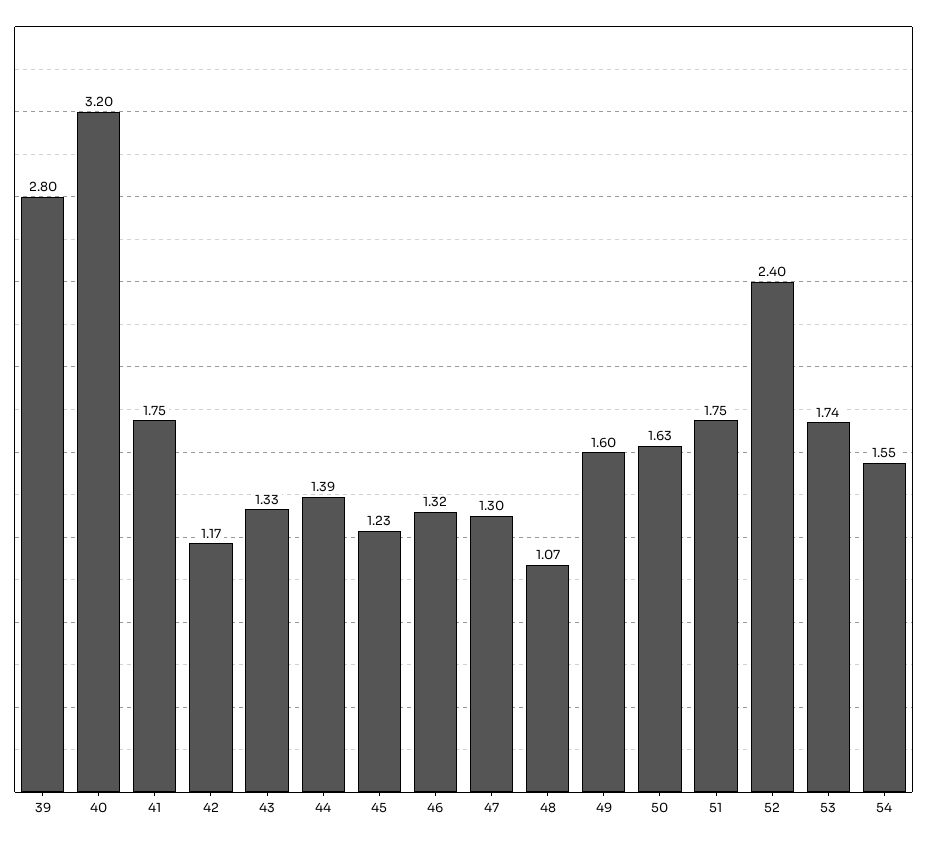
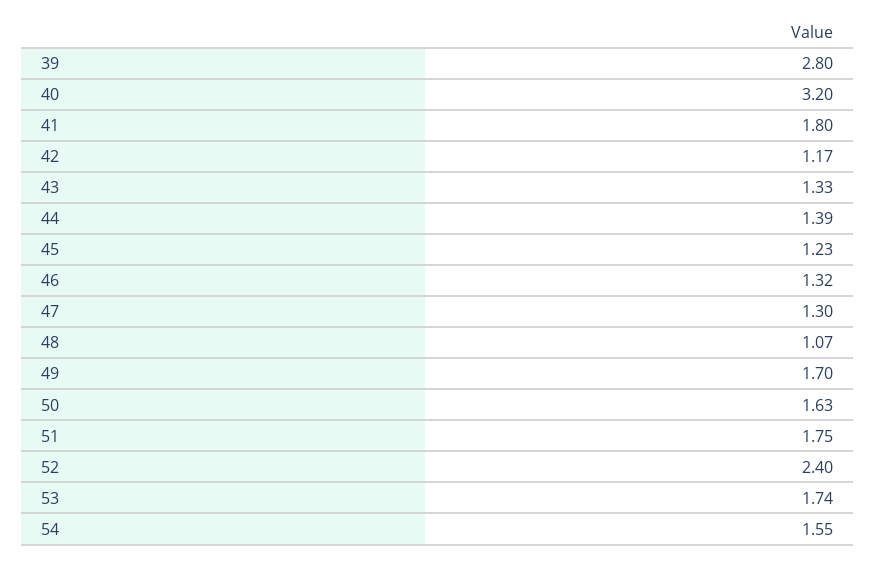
  {
    "39": 2.8,
    "40": 3.2,
-   "41": 1.75,
+   "41": 1.8,
    "42": 1.17,
    "43": 1.33,
    "44": 1.39,
    "45": 1.23,
    "46": 1.32,
    "47": 1.3,
    "48": 1.07,
-   "49": 1.6,
+   "49": 1.7,
    "50": 1.63,
    "51": 1.75,
    "52": 2.4,
    "53": 1.74,
    "54": 1.55
  }

